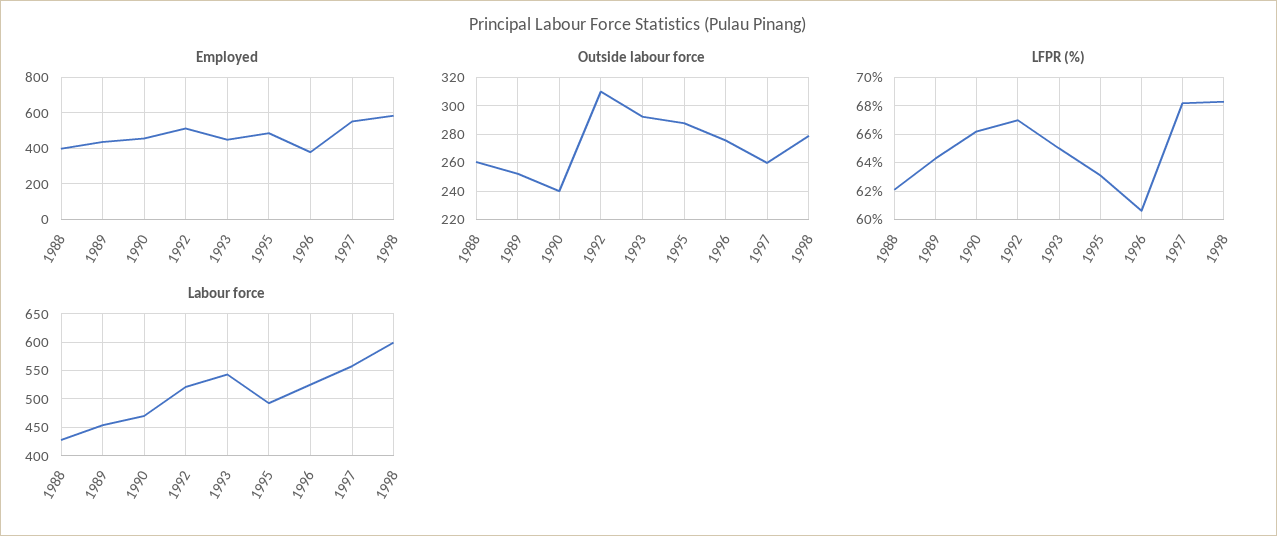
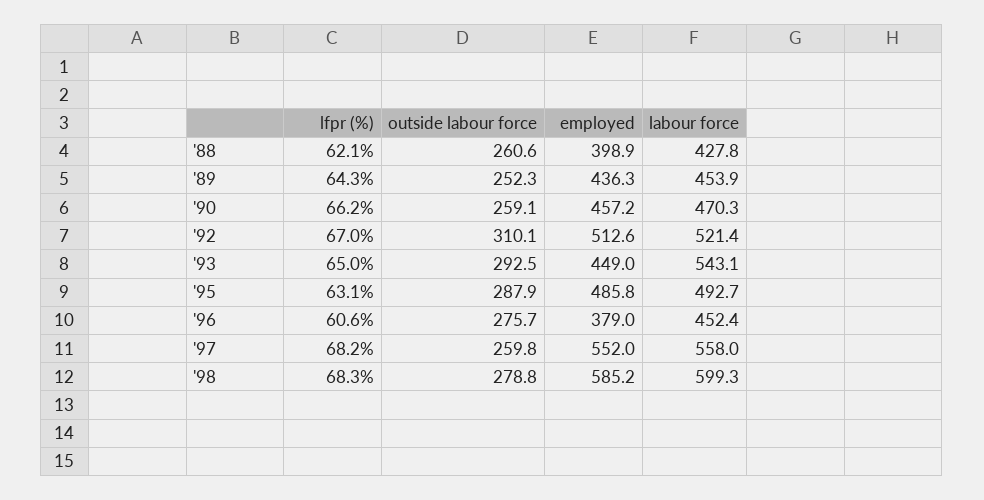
  {
    "Employed": {
      "1988": 398.9,
      "1989": 436.3,
      "1990": 457.2,
      "1992": 512.6,
      "1993": 449,
      "1995": 485.8,
      "1996": 379,
      "1997": 552,
      "1998": 585.2
    },
    "Outside labour force": {
      "1988": 260.6,
      "1989": 252.3,
-     "1990": 240,
+     "1990": 259.1,
      "1992": 310.1,
      "1993": 292.5,
      "1995": 287.9,
      "1996": 275.7,
      "1997": 259.8,
      "1998": 278.8
    },
    "LFPR (%)": {
      "1988": 62.1,
      "1989": 64.3,
      "1990": 66.2,
      "1992": 67,
      "1993": 65,
      "1995": 63.1,
      "1996": 60.6,
      "1997": 68.2,
      "1998": 68.3
    },
    "Labour force": {
      "1988": 427.8,
      "1989": 453.9,
      "1990": 470.3,
      "1992": 521.4,
      "1993": 543.1,
      "1995": 492.7,
-     "1996": 525,
+     "1996": 452.4,
      "1997": 558,
      "1998": 599.3
    }
  }

